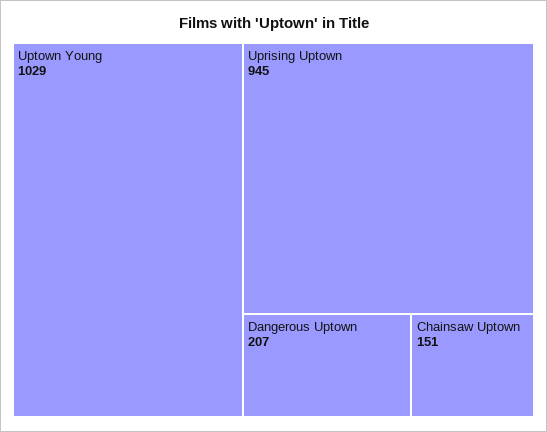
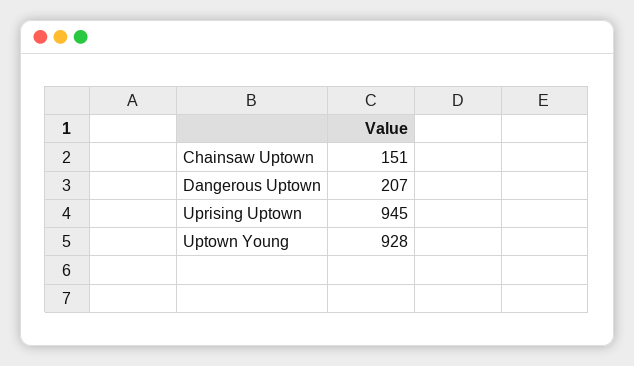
  {
-   "Uptown Young": 1029,
+   "Uptown Young": 928,
    "Uprising Uptown": 945,
    "Dangerous Uptown": 207,
    "Chainsaw Uptown": 151
  }

